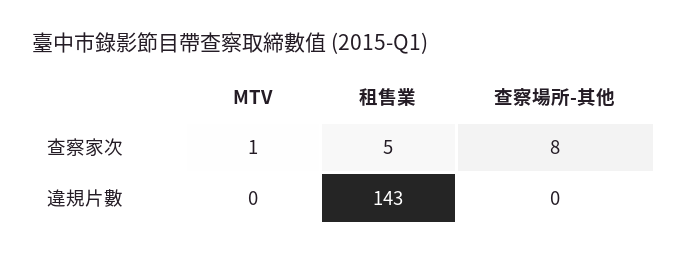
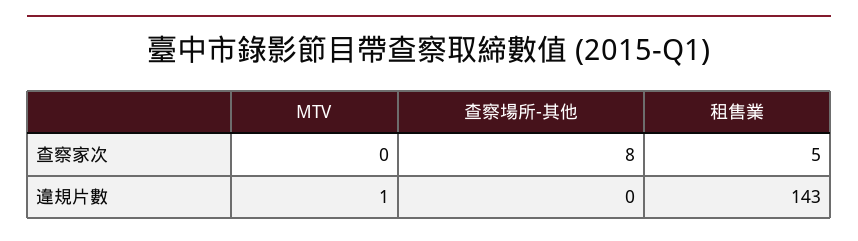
  {
    "MTV": {
-     "查察家次": 1,
+     "查察家次": 0,
-     "違規片數": 0
+     "違規片數": 1
    },
    "租售業": {
      "查察家次": 5,
      "違規片數": 143
    },
    "查察場所-其他": {
      "查察家次": 8,
      "違規片數": 0
    }
  }

